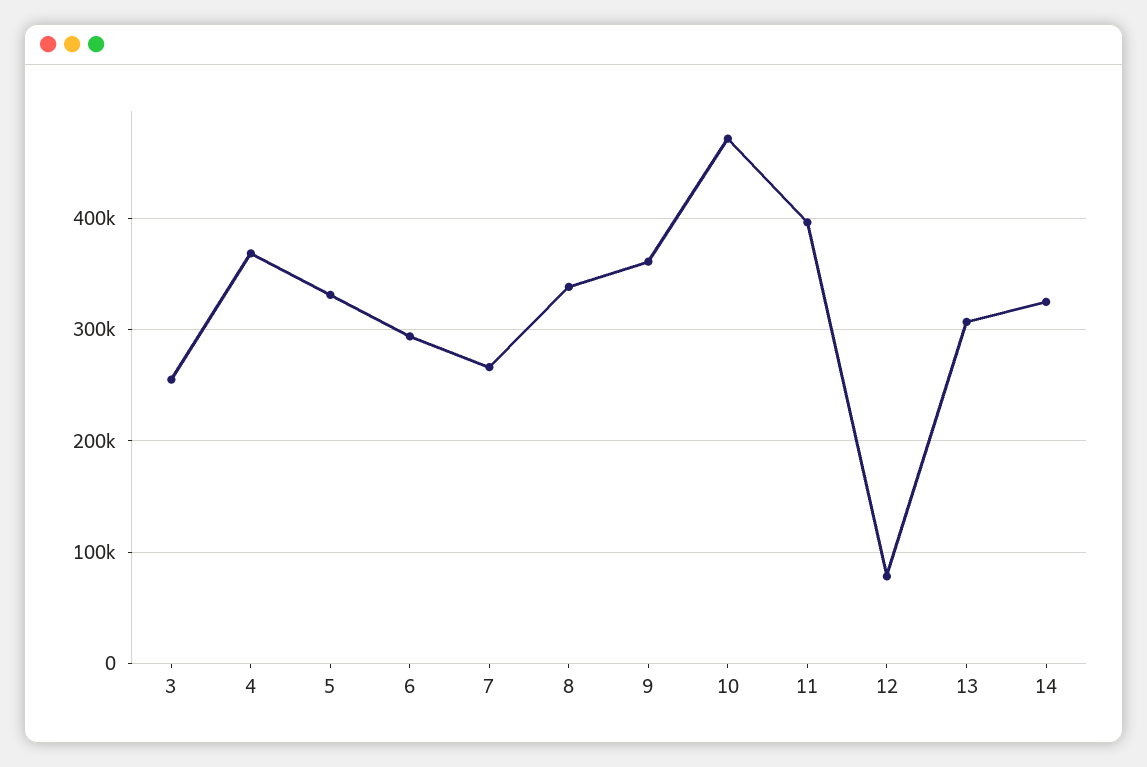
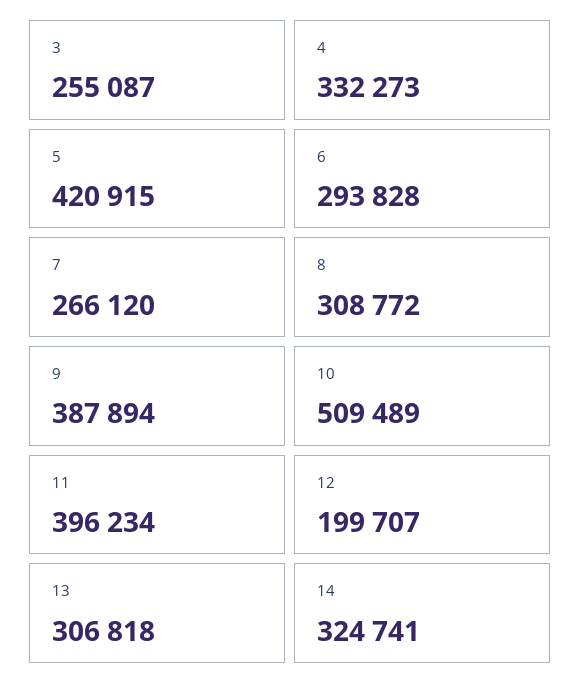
  {
    "3": 255087,
-   "4": 370000,
+   "4": 332273,
-   "5": 330000,
+   "5": 420915,
    "6": 293828,
    "7": 266120,
-   "8": 340000,
+   "8": 308772,
-   "9": 360000,
+   "9": 387894,
-   "10": 470000,
+   "10": 509489,
    "11": 396234,
-   "12": 80000,
+   "12": 199707,
    "13": 306818,
    "14": 324741
  }

